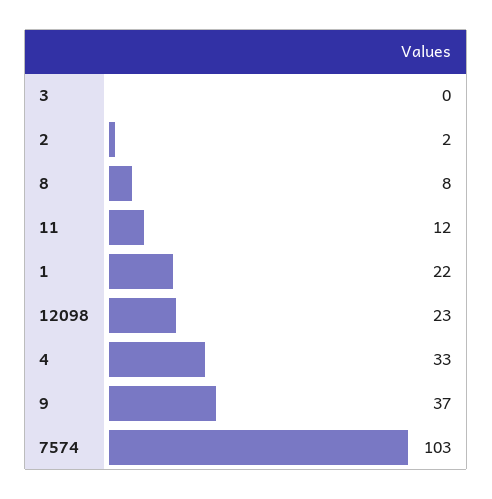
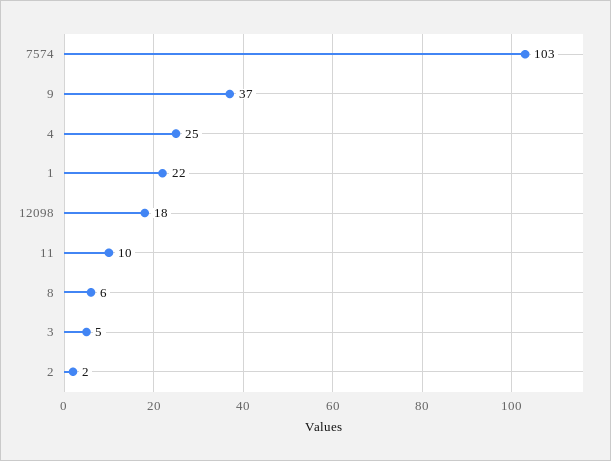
  {
-   "3": 0,
+   "3": 5,
    "2": 2,
-   "8": 8,
+   "8": 6,
-   "11": 12,
+   "11": 10,
    "1": 22,
-   "12098": 23,
+   "12098": 18,
-   "4": 33,
+   "4": 25,
    "9": 37,
    "7574": 103
  }

